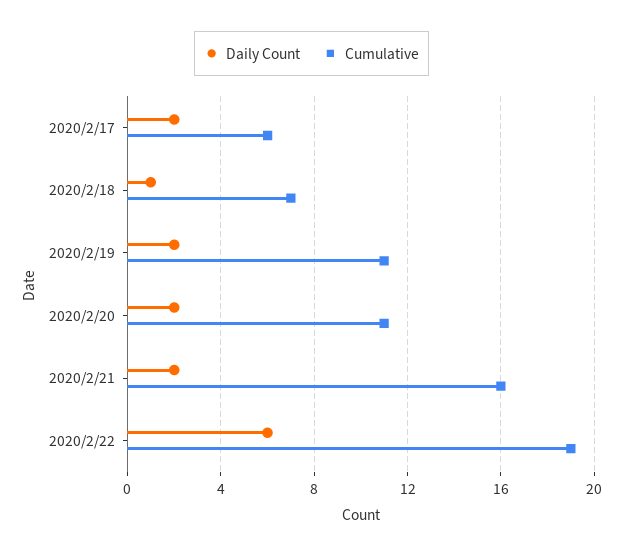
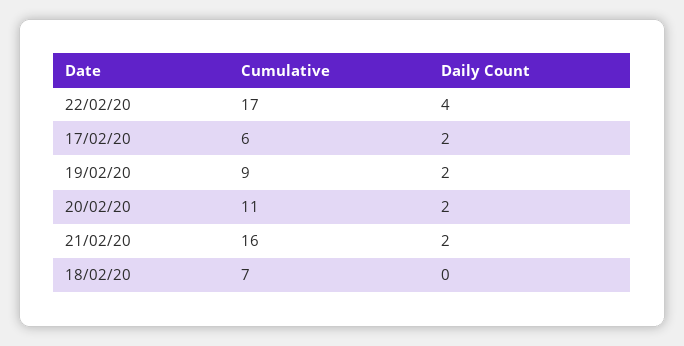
  {
    "Daily Count": {
      "2020/2/17": 2,
-     "2020/2/18": 1,
+     "2020/2/18": 0,
      "2020/2/19": 2,
      "2020/2/20": 2,
      "2020/2/21": 2,
-     "2020/2/22": 6
+     "2020/2/22": 4
    },
    "Cumulative": {
      "2020/2/17": 6,
      "2020/2/18": 7,
-     "2020/2/19": 11,
+     "2020/2/19": 9,
      "2020/2/20": 11,
      "2020/2/21": 16,
-     "2020/2/22": 19
+     "2020/2/22": 17
    }
  }

